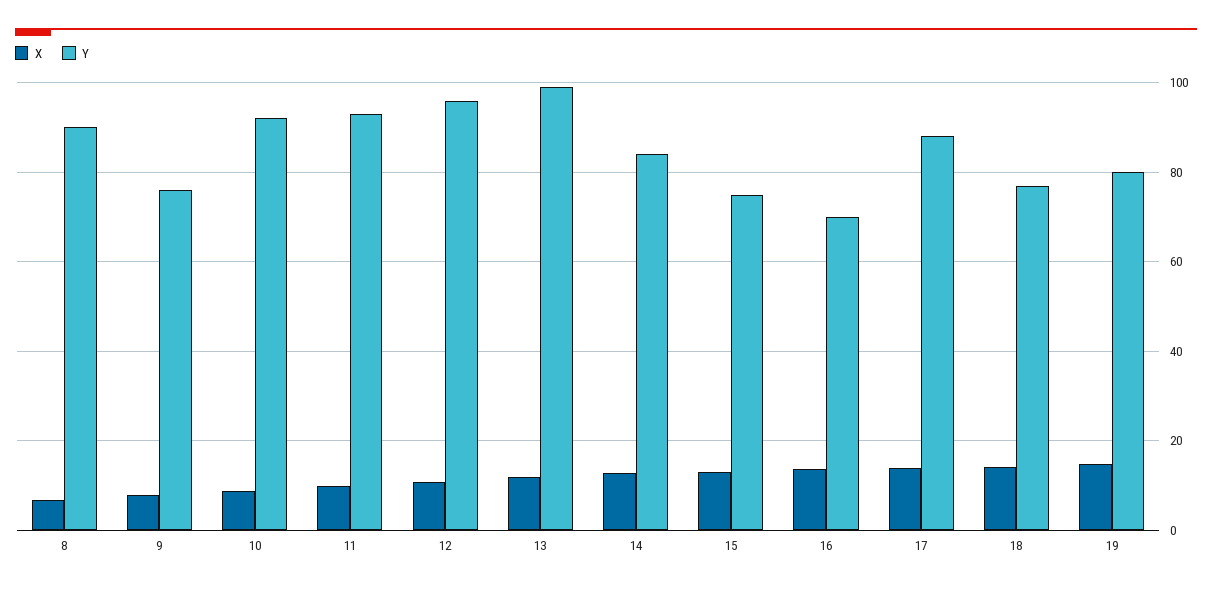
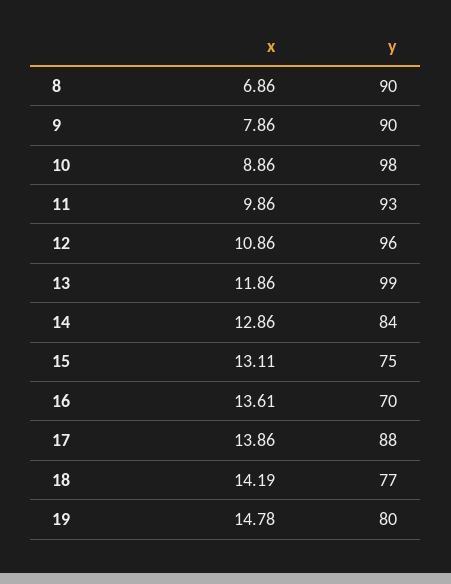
  {
    "X": {
      "8": 6.86,
      "9": 7.86,
      "10": 8.86,
      "11": 9.86,
      "12": 10.86,
      "13": 11.86,
      "14": 12.86,
      "15": 13.11,
      "16": 13.61,
      "17": 13.86,
      "18": 14.19,
      "19": 14.78
    },
    "Y": {
      "8": 90,
-     "9": 76,
+     "9": 90,
-     "10": 92,
+     "10": 98,
      "11": 93,
      "12": 96,
      "13": 99,
      "14": 84,
      "15": 75,
      "16": 70,
      "17": 88,
      "18": 77,
      "19": 80
    }
  }

